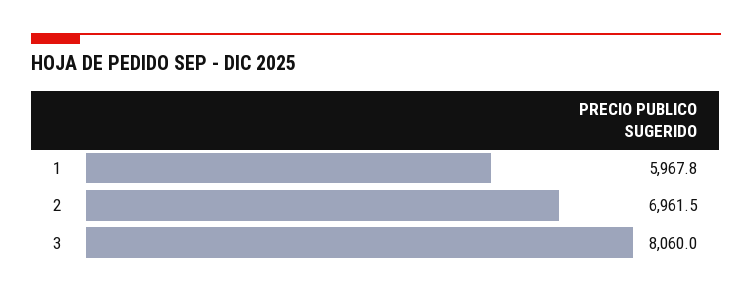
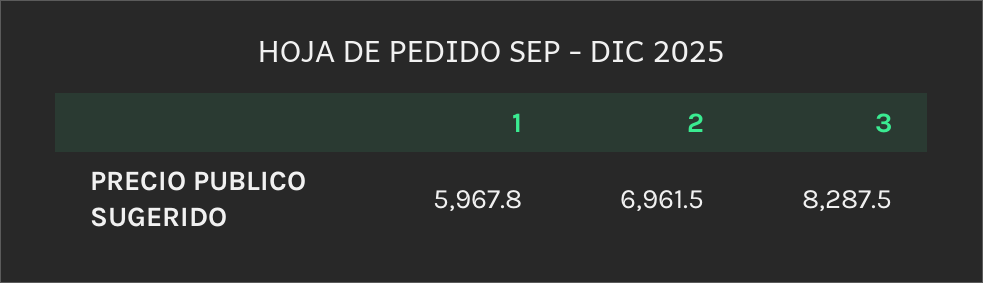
  {
    "1": 5967.8,
    "2": 6961.5,
-   "3": 8060
+   "3": 8287.5
  }

